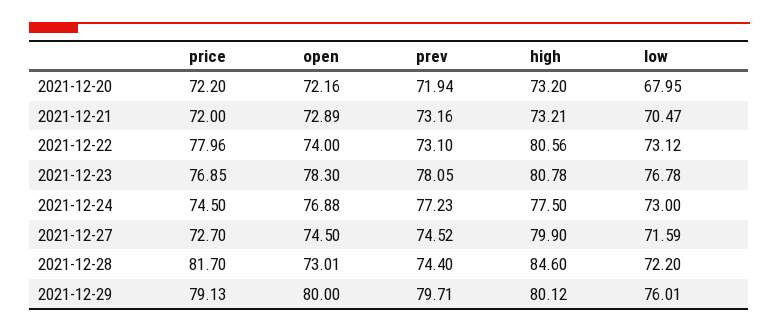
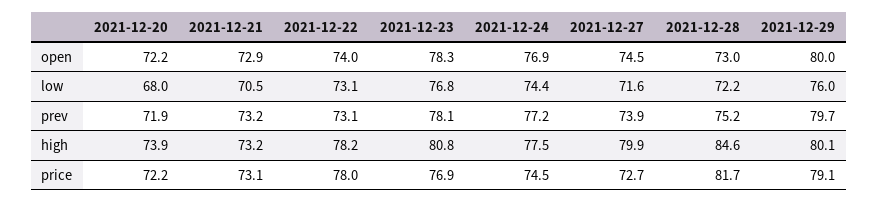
  {
    "price": {
      "2021-12-20": 72.2,
-     "2021-12-21": 72,
+     "2021-12-21": 73.1,
      "2021-12-22": 77.96,
      "2021-12-23": 76.85,
      "2021-12-24": 74.5,
      "2021-12-27": 72.7,
      "2021-12-28": 81.7,
      "2021-12-29": 79.13
    },
    "open": {
      "2021-12-20": 72.16,
      "2021-12-21": 72.89,
      "2021-12-22": 74,
      "2021-12-23": 78.3,
      "2021-12-24": 76.88,
      "2021-12-27": 74.5,
      "2021-12-28": 73.01,
      "2021-12-29": 80
    },
    "prev": {
      "2021-12-20": 71.94,
      "2021-12-21": 73.16,
      "2021-12-22": 73.1,
      "2021-12-23": 78.05,
      "2021-12-24": 77.23,
-     "2021-12-27": 74.52,
+     "2021-12-27": 73.9,
-     "2021-12-28": 74.4,
+     "2021-12-28": 75.2,
      "2021-12-29": 79.71
    },
    "high": {
-     "2021-12-20": 73.2,
+     "2021-12-20": 73.9,
      "2021-12-21": 73.21,
-     "2021-12-22": 80.56,
+     "2021-12-22": 78.2,
      "2021-12-23": 80.78,
      "2021-12-24": 77.5,
      "2021-12-27": 79.9,
      "2021-12-28": 84.6,
      "2021-12-29": 80.12
    },
    "low": {
      "2021-12-20": 67.95,
      "2021-12-21": 70.47,
      "2021-12-22": 73.12,
      "2021-12-23": 76.78,
-     "2021-12-24": 73,
+     "2021-12-24": 74.4,
      "2021-12-27": 71.59,
      "2021-12-28": 72.2,
      "2021-12-29": 76.01
    }
  }

